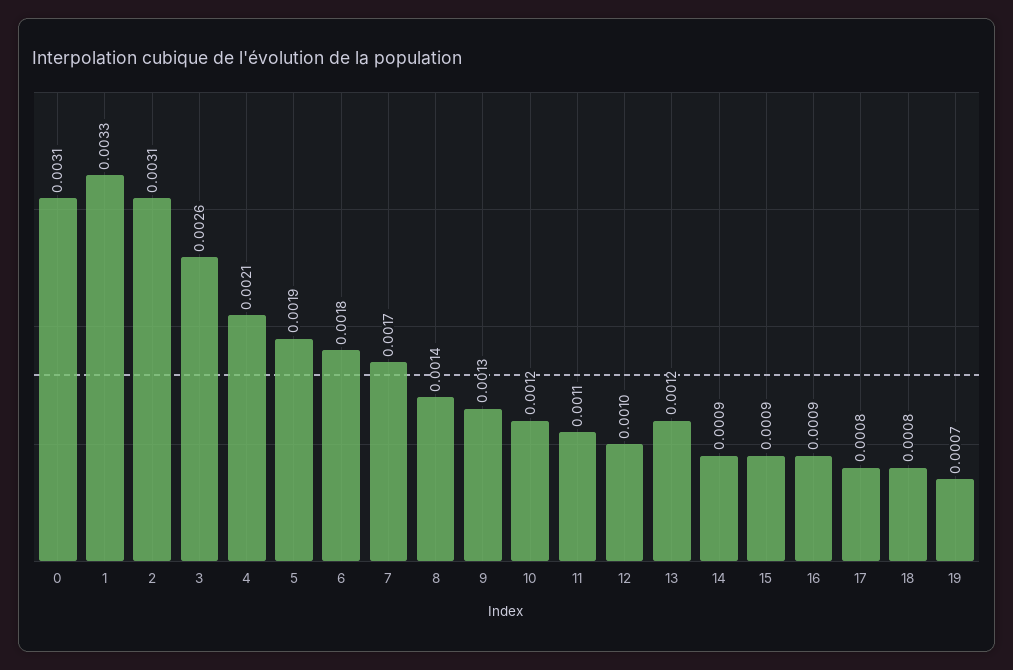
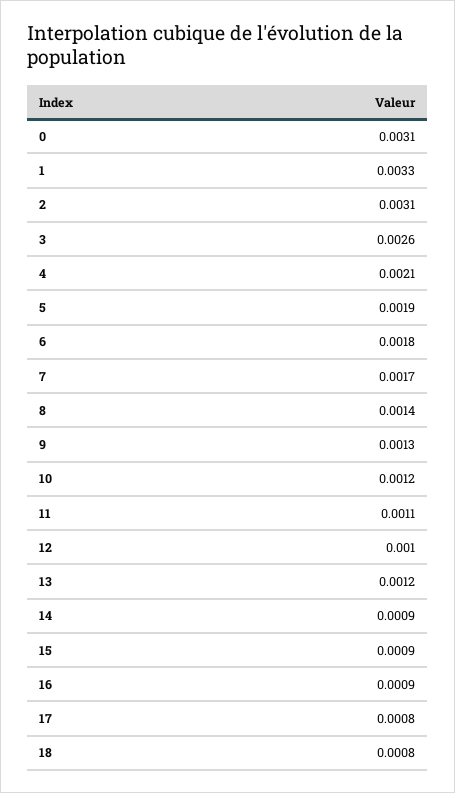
  {
    "0": 0.0031,
    "1": 0.0033,
    "2": 0.0031,
    "3": 0.0026,
    "4": 0.0021,
    "5": 0.0019,
    "6": 0.0018,
    "7": 0.0017,
    "8": 0.0014,
    "9": 0.0013,
    "10": 0.0012,
    "11": 0.0011,
    "12": 0.001,
    "13": 0.0012,
    "14": 0.0009,
    "15": 0.0009,
    "16": 0.0009,
    "17": 0.0008,
-   "18": 0.0008,
+   "18": 0.0008
-   "19": 0.0007
  }

